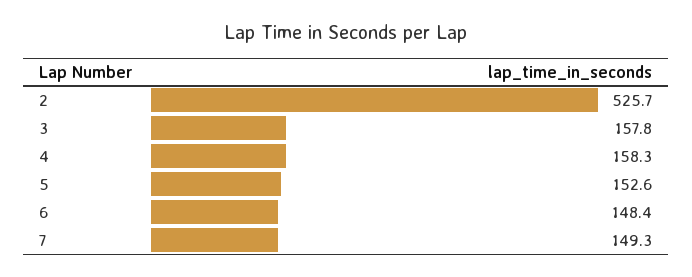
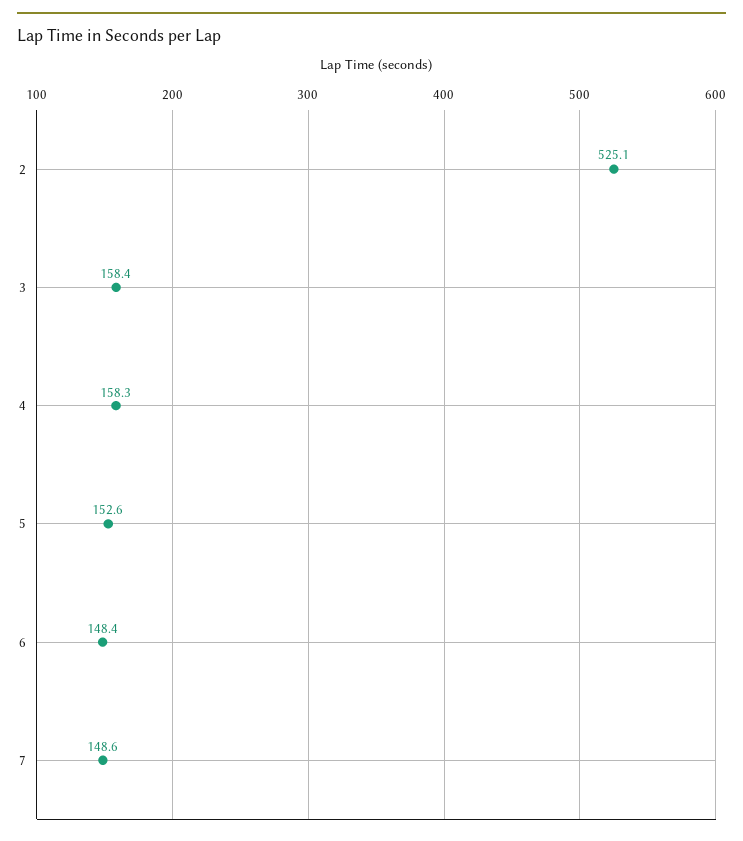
  {
-   "2": 525.7,
+   "2": 525.1,
-   "3": 157.8,
+   "3": 158.4,
    "4": 158.3,
    "5": 152.6,
    "6": 148.4,
-   "7": 149.3
+   "7": 148.6
  }

